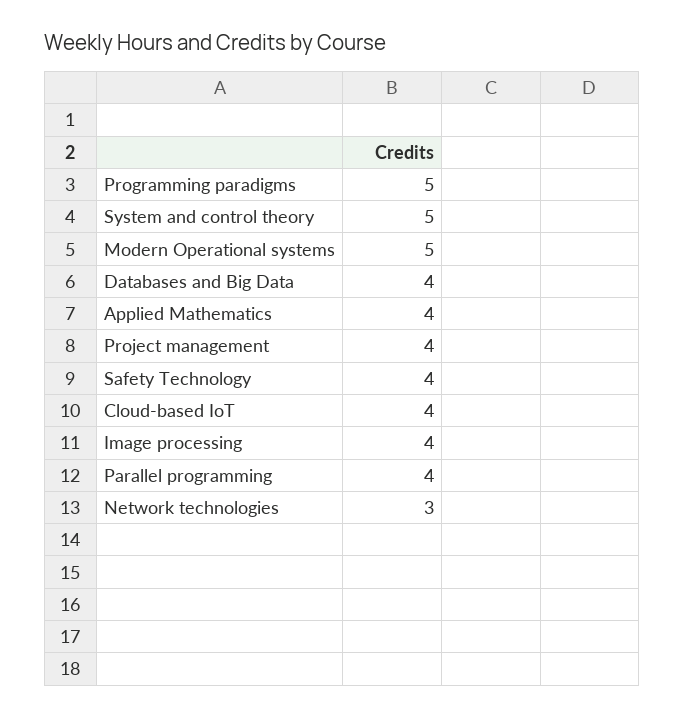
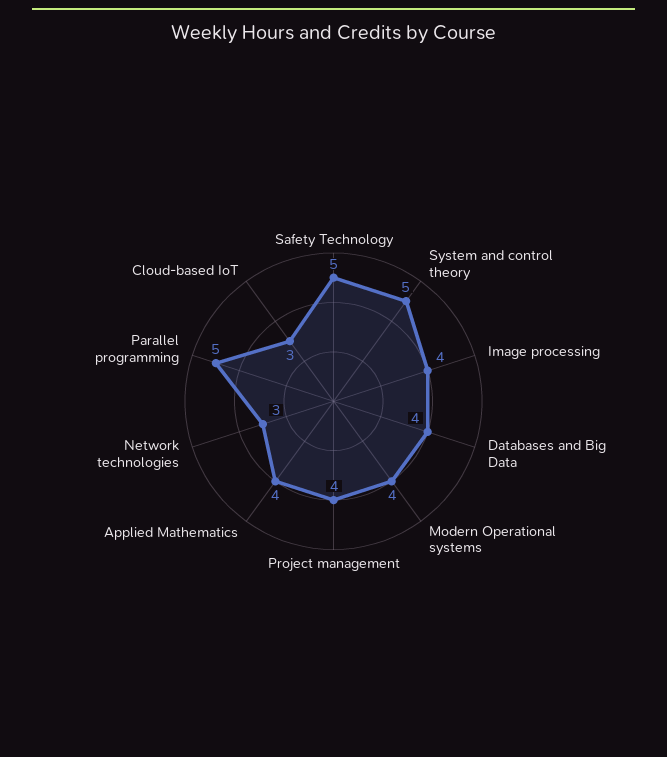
  {
-   "Programming paradigms": 5,
    "System and control theory": 5,
-   "Modern Operational systems": 5,
+   "Modern Operational systems": 4,
    "Databases and Big Data": 4,
    "Applied Mathematics": 4,
    "Project management": 4,
-   "Safety Technology": 4,
+   "Safety Technology": 5,
-   "Cloud-based IoT": 4,
+   "Cloud-based IoT": 3,
    "Image processing": 4,
-   "Parallel programming": 4,
+   "Parallel programming": 5,
    "Network technologies": 3
  }

